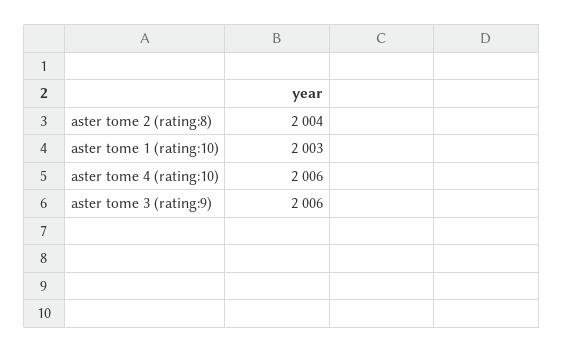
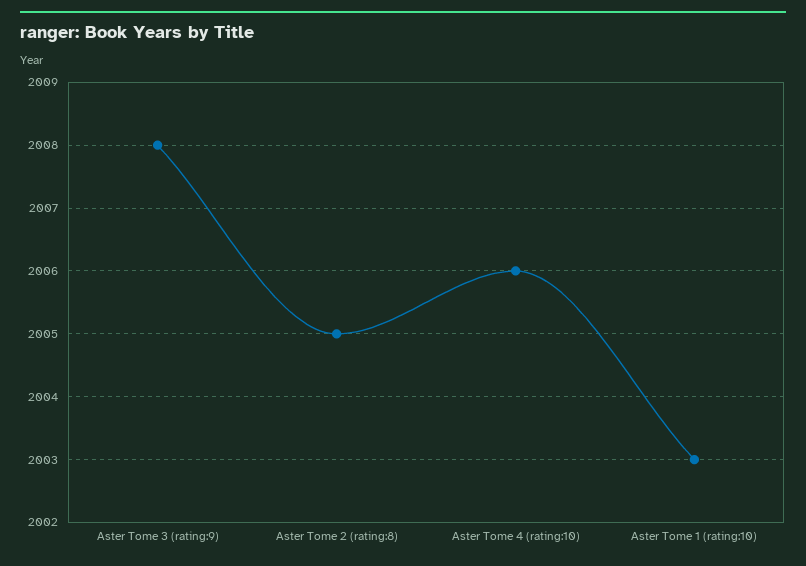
  {
-   "aster tome 2 (rating:8)": 2004,
+   "aster tome 2 (rating:8)": 2005,
    "aster tome 1 (rating:10)": 2003,
    "aster tome 4 (rating:10)": 2006,
-   "aster tome 3 (rating:9)": 2006
+   "aster tome 3 (rating:9)": 2008
  }

